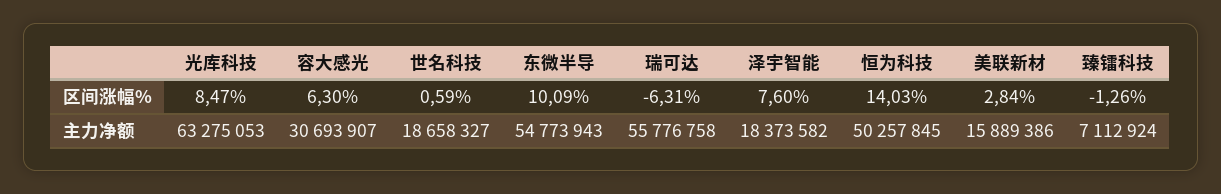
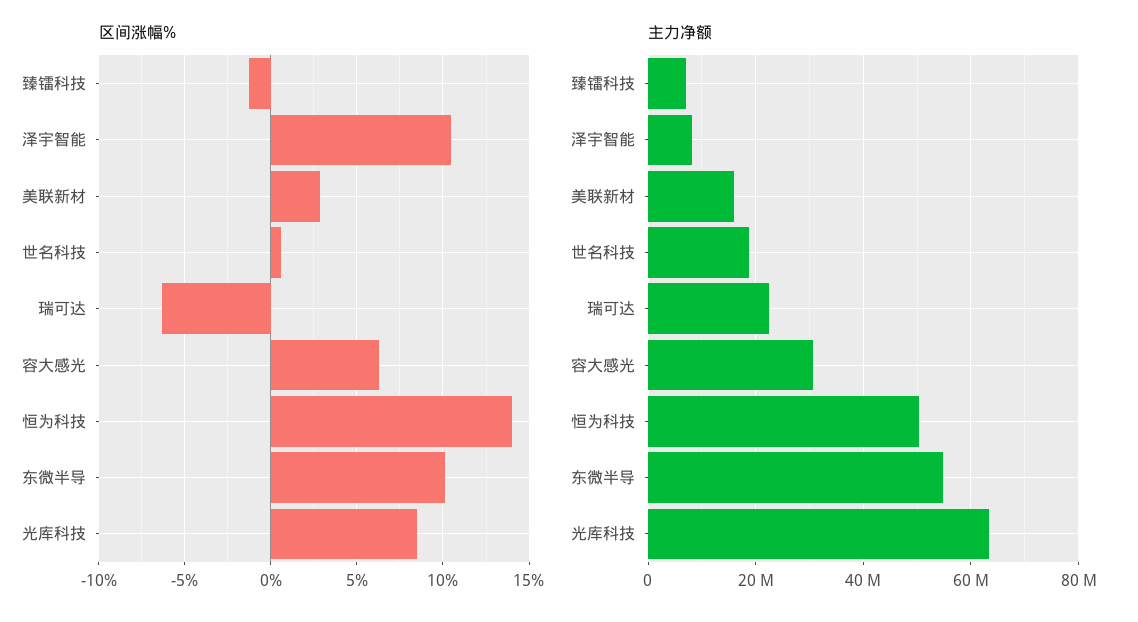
  {
    "区间涨幅%": {
      "光库科技": 8.47,
      "容大感光": 6.3,
      "世名科技": 0.59,
      "东微半导": 10.09,
      "瑞可达": -6.31,
-     "泽宇智能": 7.6,
+     "泽宇智能": 10.5,
      "恒为科技": 14.03,
      "美联新材": 2.84,
      "臻镭科技": -1.26
    },
    "主力净额": {
      "光库科技": 63275053,
      "容大感光": 30693907,
      "世名科技": 18658327,
      "东微半导": 54773943,
-     "瑞可达": 55776758,
+     "瑞可达": 22000000,
-     "泽宇智能": 18373582,
+     "泽宇智能": 8000000,
      "恒为科技": 50257845,
      "美联新材": 15889386,
      "臻镭科技": 7112924
    }
  }

